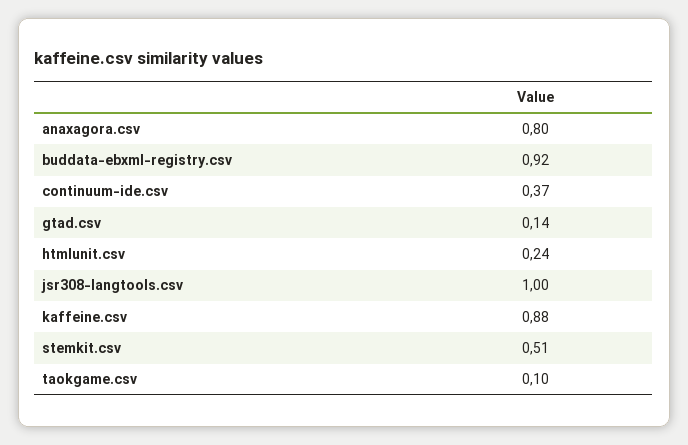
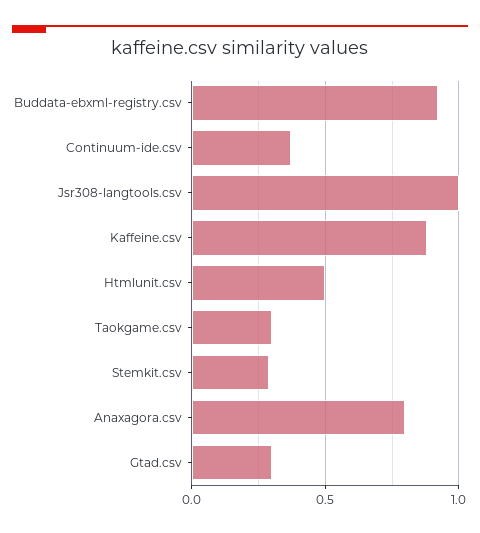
  {
    "anaxagora.csv": 0.8,
    "buddata-ebxml-registry.csv": 0.92,
    "continuum-ide.csv": 0.37,
-   "gtad.csv": 0.14,
+   "gtad.csv": 0.3,
-   "htmlunit.csv": 0.24,
+   "htmlunit.csv": 0.5,
    "jsr308-langtools.csv": 1,
    "kaffeine.csv": 0.88,
-   "stemkit.csv": 0.51,
+   "stemkit.csv": 0.3,
-   "taokgame.csv": 0.1
+   "taokgame.csv": 0.3
  }

